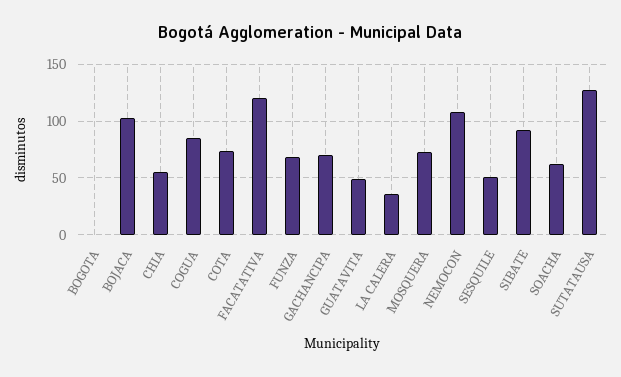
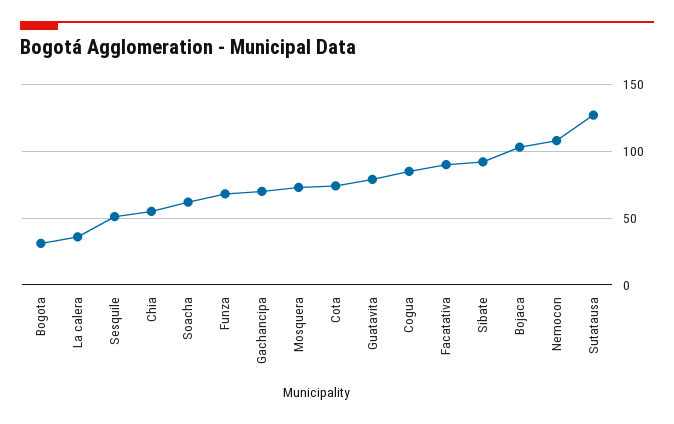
  {
-   "BOGOTA": 0,
+   "BOGOTA": 30,
    "BOJACA": 105,
    "CHIA": 55,
    "COGUA": 85,
    "COTA": 75,
-   "FACATATIVA": 120,
+   "FACATATIVA": 90,
    "FUNZA": 70,
    "GACHANCIPA": 70,
-   "GUATAVITA": 50,
+   "GUATAVITA": 80,
    "LA CALERA": 35,
    "MOSQUERA": 75,
    "NEMOCON": 110,
    "SESQUILE": 50,
    "SIBATE": 90,
    "SOACHA": 60,
    "SUTATAUSA": 125
  }

